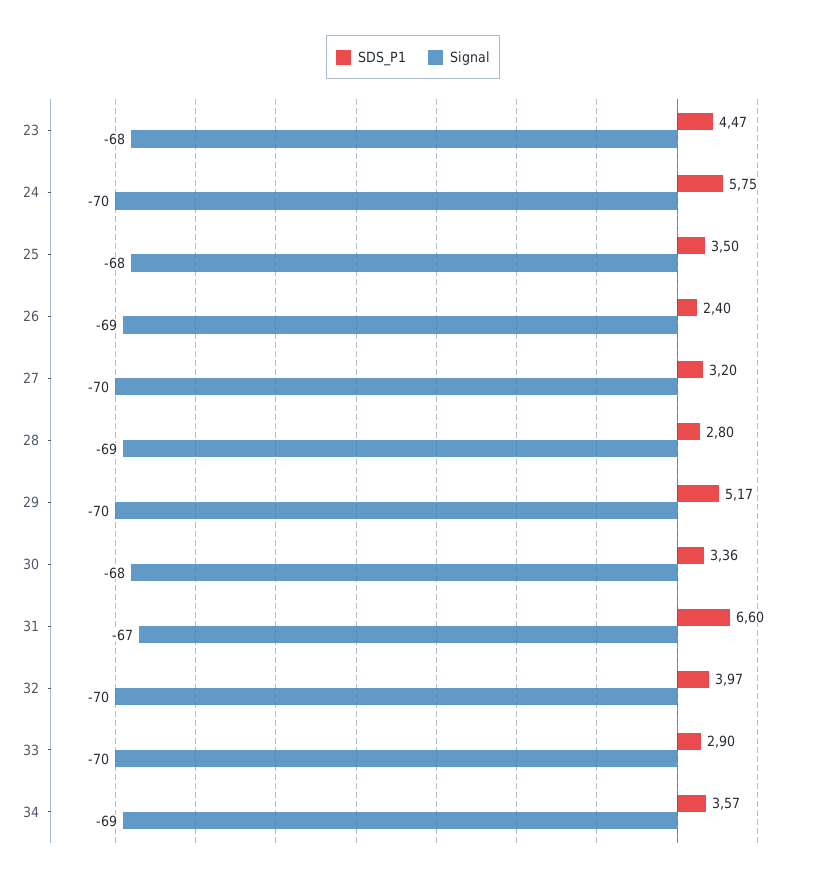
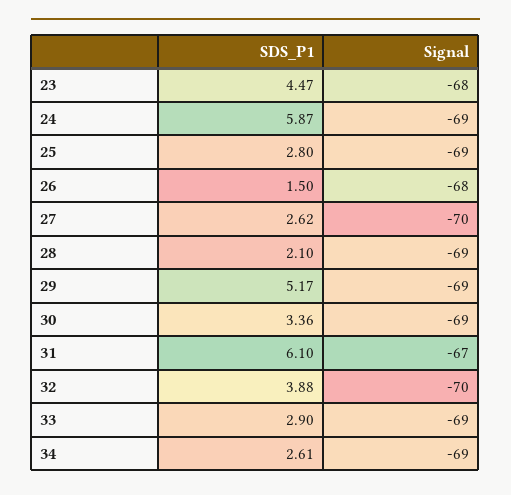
  {
    "SDS_P1": {
      "23": 4.47,
-     "24": 5.75,
+     "24": 5.87,
-     "25": 3.5,
+     "25": 2.8,
-     "26": 2.4,
+     "26": 1.5,
-     "27": 3.2,
+     "27": 2.62,
-     "28": 2.8,
+     "28": 2.1,
      "29": 5.17,
      "30": 3.36,
-     "31": 6.6,
+     "31": 6.1,
-     "32": 3.97,
+     "32": 3.88,
      "33": 2.9,
-     "34": 3.57
+     "34": 2.61
    },
    "Signal": {
      "23": -68,
-     "24": -70,
+     "24": -69,
-     "25": -68,
+     "25": -69,
-     "26": -69,
+     "26": -68,
      "27": -70,
      "28": -69,
-     "29": -70,
+     "29": -69,
-     "30": -68,
+     "30": -69,
      "31": -67,
      "32": -70,
-     "33": -70,
+     "33": -69,
      "34": -69
    }
  }

